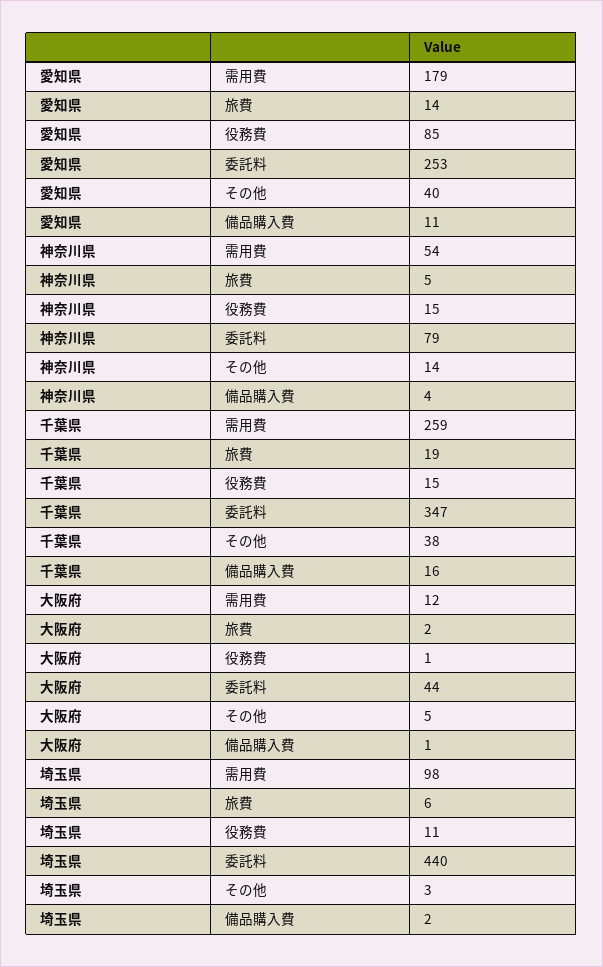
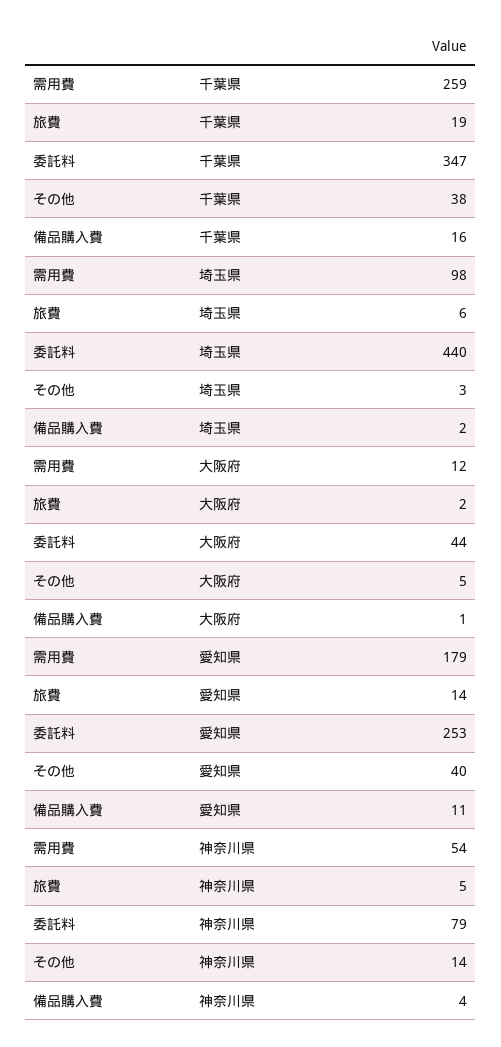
  {
    "愛知県": {
      "需用費": 179,
      "旅費": 14,
-     "役務費": 85,
      "委託料": 253,
      "その他": 40,
      "備品購入費": 11
    },
    "神奈川県": {
      "需用費": 54,
      "旅費": 5,
-     "役務費": 15,
      "委託料": 79,
      "その他": 14,
      "備品購入費": 4
    },
    "千葉県": {
      "需用費": 259,
      "旅費": 19,
-     "役務費": 15,
      "委託料": 347,
      "その他": 38,
      "備品購入費": 16
    },
    "大阪府": {
      "需用費": 12,
      "旅費": 2,
-     "役務費": 1,
      "委託料": 44,
      "その他": 5,
      "備品購入費": 1
    },
    "埼玉県": {
      "需用費": 98,
      "旅費": 6,
-     "役務費": 11,
      "委託料": 440,
      "その他": 3,
      "備品購入費": 2
    }
  }

